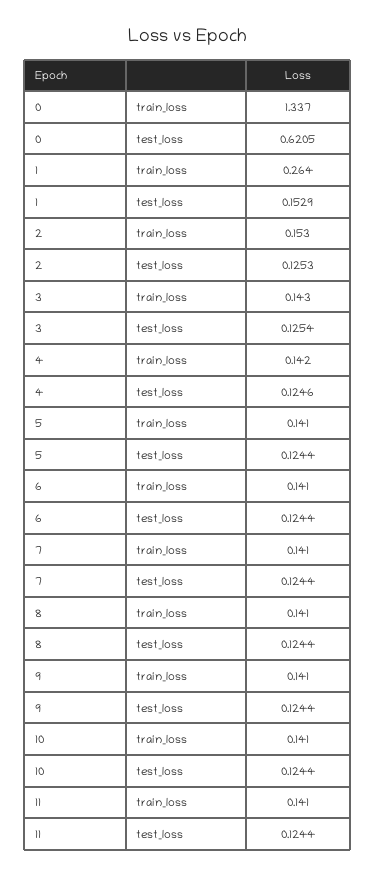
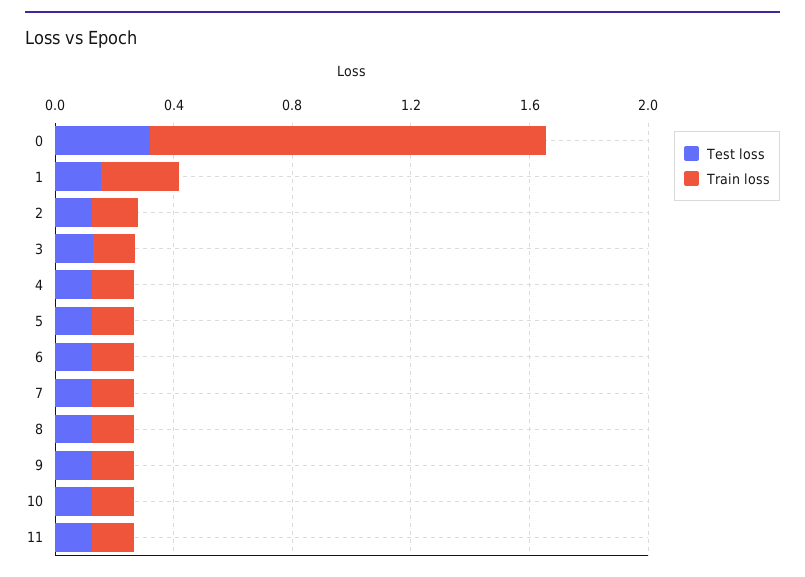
  {
    "train_loss": {
      "0": 1.337,
      "1": 0.264,
      "2": 0.153,
      "3": 0.143,
      "4": 0.142,
      "5": 0.141,
      "6": 0.141,
      "7": 0.141,
      "8": 0.141,
      "9": 0.141,
      "10": 0.141,
      "11": 0.141
    },
    "test_loss": {
-     "0": 0.6205,
+     "0": 0.3,
      "1": 0.1529,
      "2": 0.1253,
      "3": 0.1254,
      "4": 0.1246,
      "5": 0.1244,
      "6": 0.1244,
      "7": 0.1244,
      "8": 0.1244,
      "9": 0.1244,
      "10": 0.1244,
      "11": 0.1244
    }
  }

